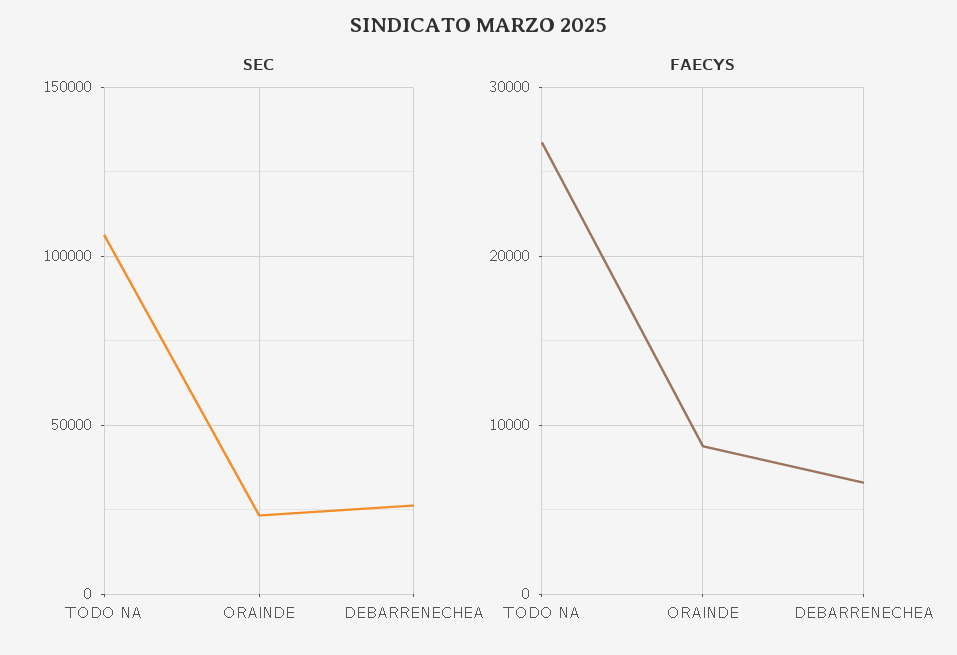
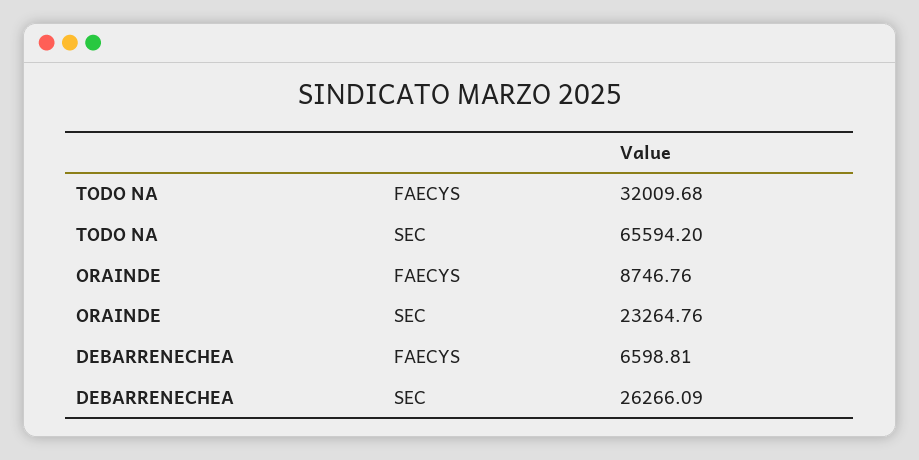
  {
    "SEC": {
-     "TODO NA": 105000,
+     "TODO NA": 65594.2,
      "ORAINDE": 23264.76,
      "DEBARRENECHEA": 26266.09
    },
    "FAECYS": {
-     "TODO NA": 27000,
+     "TODO NA": 32009.68,
      "ORAINDE": 8746.76,
      "DEBARRENECHEA": 6598.81
    }
  }

